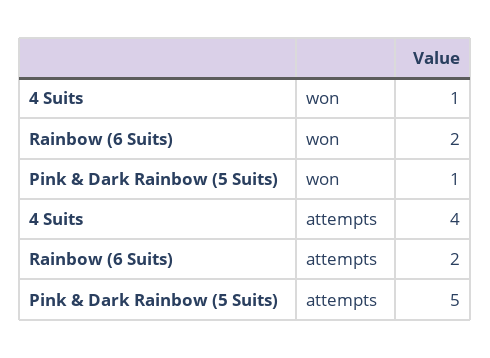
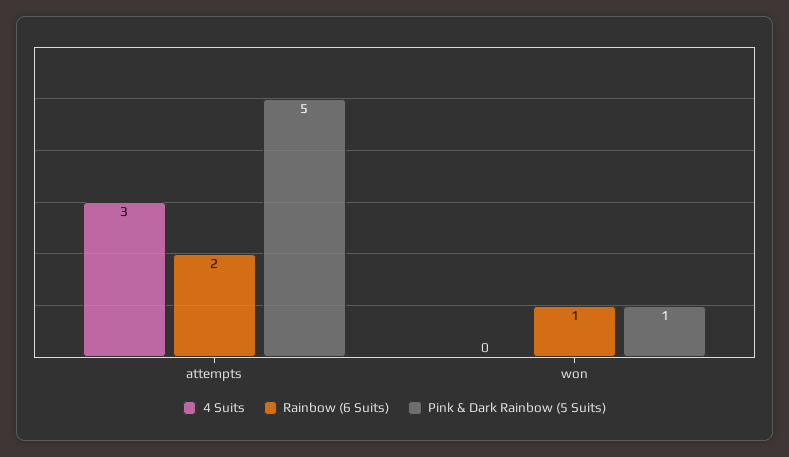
  {
    "4 Suits": {
-     "won": 1,
+     "won": 0,
-     "attempts": 4
+     "attempts": 3
    },
    "Rainbow (6 Suits)": {
-     "won": 2,
+     "won": 1,
      "attempts": 2
    },
    "Pink & Dark Rainbow (5 Suits)": {
      "won": 1,
      "attempts": 5
    }
  }

